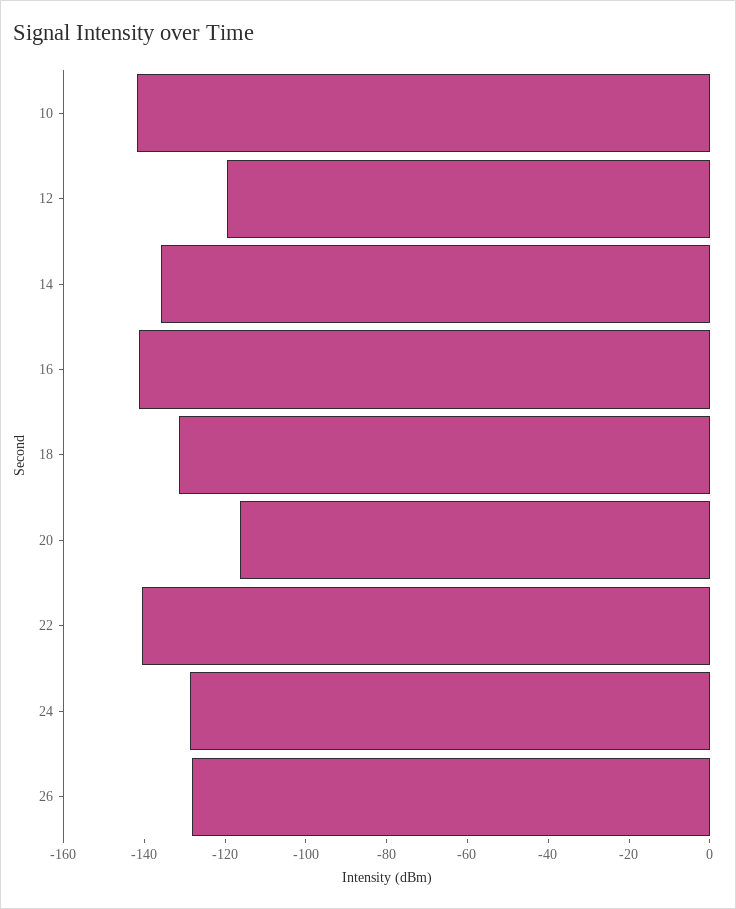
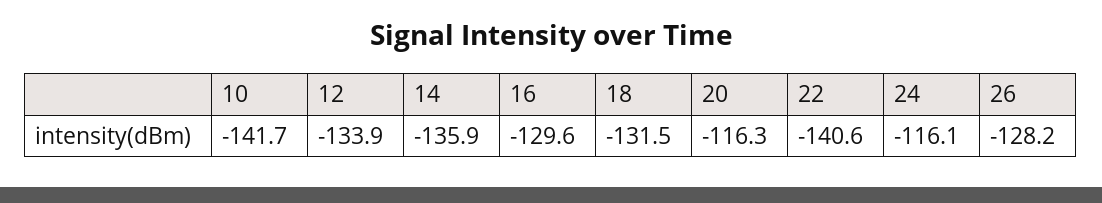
  {
    "10": -141.7,
-   "12": -120,
+   "12": -133.9,
    "14": -135.9,
-   "16": -140,
+   "16": -129.6,
    "18": -131.5,
    "20": -116.3,
    "22": -140.6,
-   "24": -130,
+   "24": -116.1,
    "26": -128.2
  }

